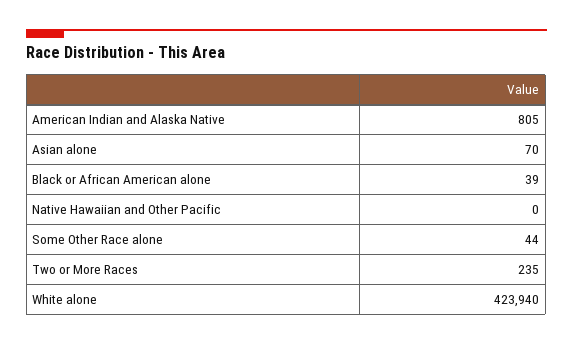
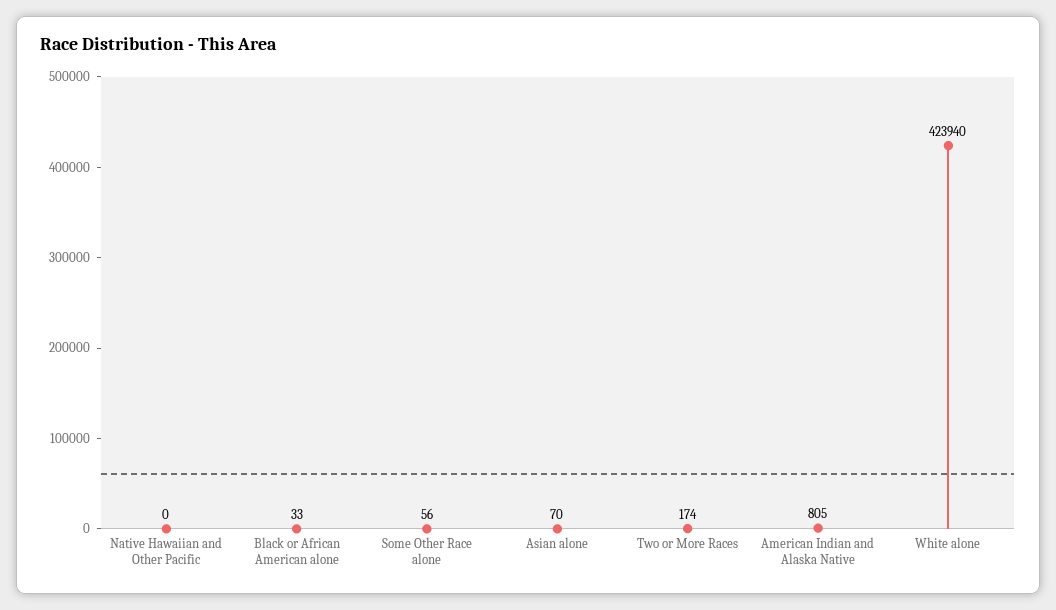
  {
    "American Indian and Alaska Native": 805,
    "Asian alone": 70,
-   "Black or African American alone": 39,
+   "Black or African American alone": 33,
    "Native Hawaiian and Other Pacific": 0,
-   "Some Other Race alone": 44,
+   "Some Other Race alone": 56,
-   "Two or More Races": 235,
+   "Two or More Races": 174,
    "White alone": 423940
  }

